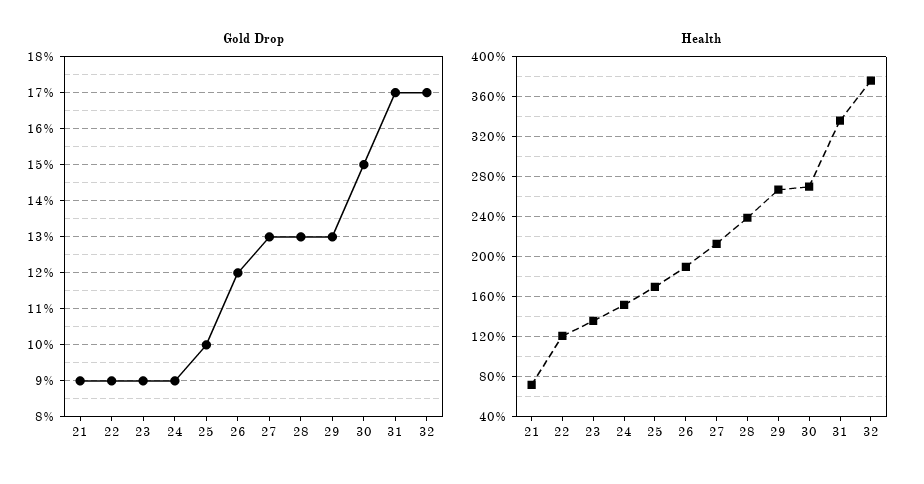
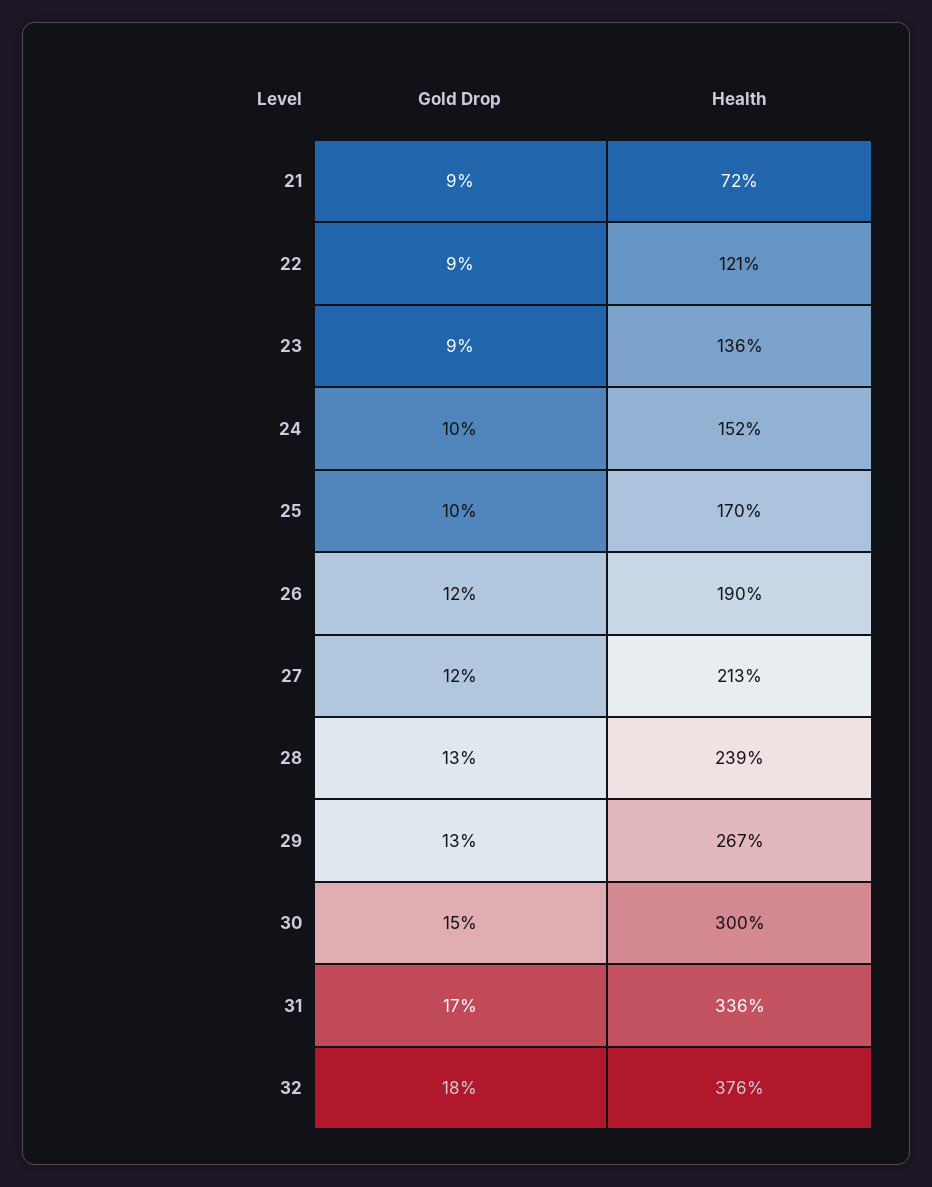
  {
    "Gold Drop": {
      "21": 9,
      "22": 9,
      "23": 9,
-     "24": 9,
+     "24": 10,
      "25": 10,
      "26": 12,
-     "27": 13,
+     "27": 12,
      "28": 13,
      "29": 13,
      "30": 15,
      "31": 17,
-     "32": 17
+     "32": 18
    },
    "Health": {
      "21": 72,
      "22": 121,
      "23": 136,
      "24": 152,
      "25": 170,
      "26": 190,
      "27": 213,
      "28": 239,
      "29": 267,
-     "30": 270,
+     "30": 300,
      "31": 336,
      "32": 376
    }
  }

